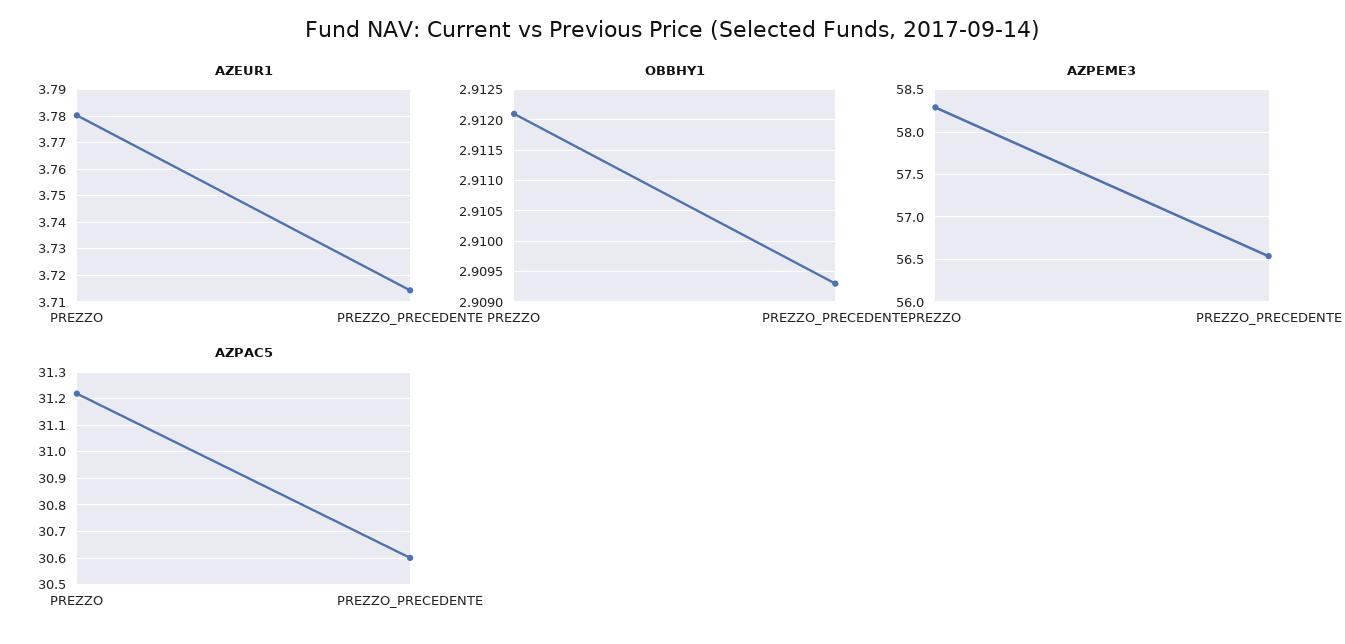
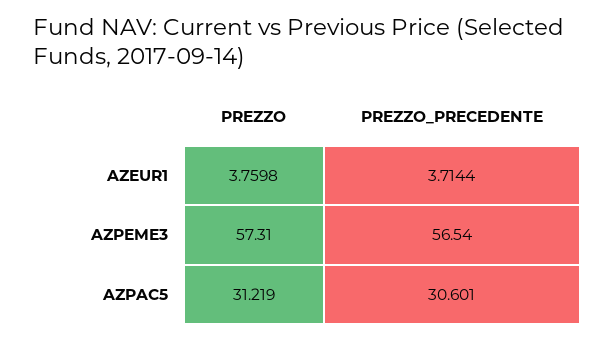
  {
    "AZEUR1": {
-     "PREZZO": 3.78,
+     "PREZZO": 3.7598,
      "PREZZO_PRECEDENTE": 3.7144
    },
-   "OBBHY1": {
-     "PREZZO": 2.9121,
-     "PREZZO_PRECEDENTE": 2.9093
-   },
    "AZPEME3": {
-     "PREZZO": 58.3,
+     "PREZZO": 57.31,
      "PREZZO_PRECEDENTE": 56.54
    },
    "AZPAC5": {
      "PREZZO": 31.219,
      "PREZZO_PRECEDENTE": 30.601
    }
  }

